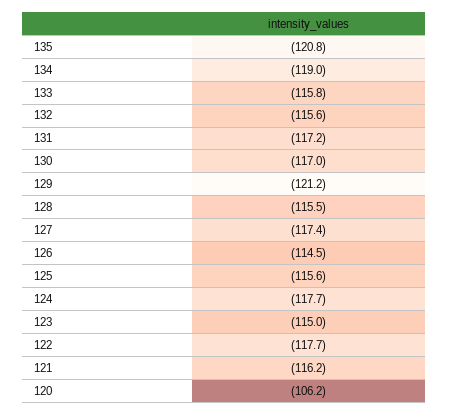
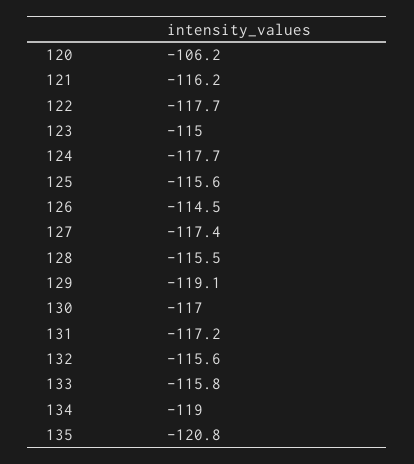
  {
    "135": -120.8,
    "134": -119,
    "133": -115.8,
    "132": -115.6,
    "131": -117.2,
    "130": -117,
-   "129": -121.2,
+   "129": -119.1,
    "128": -115.5,
    "127": -117.4,
    "126": -114.5,
    "125": -115.6,
    "124": -117.7,
    "123": -115,
    "122": -117.7,
    "121": -116.2,
    "120": -106.2
  }

